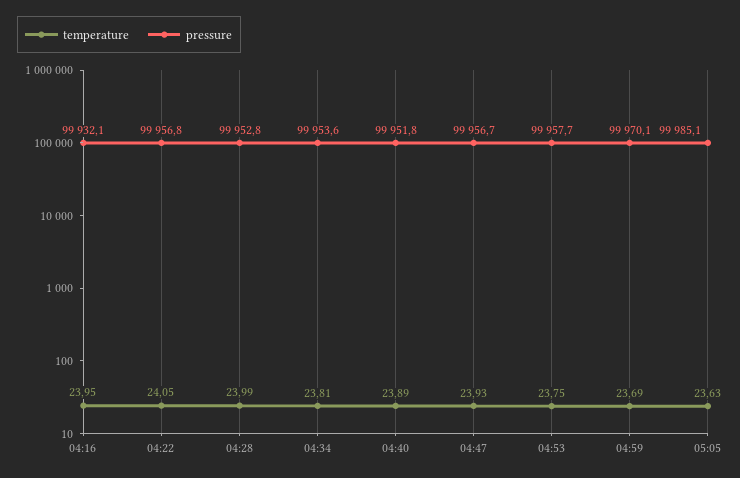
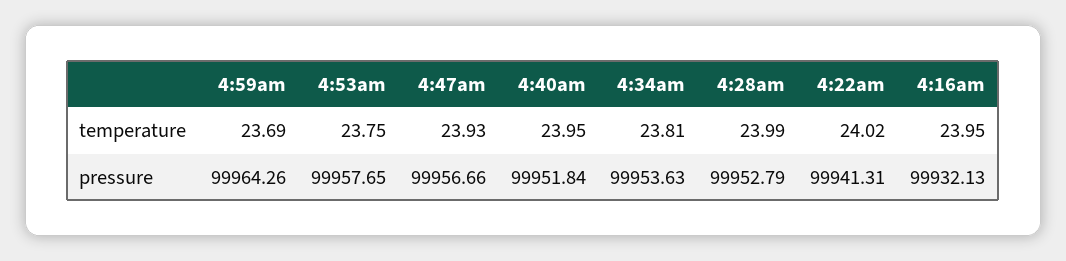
  {
    "temperature": {
      "04:16": 23.95,
-     "04:22": 24.05,
+     "04:22": 24.02,
      "04:28": 23.99,
      "04:34": 23.81,
-     "04:40": 23.89,
+     "04:40": 23.95,
      "04:47": 23.93,
      "04:53": 23.75,
-     "04:59": 23.69,
+     "04:59": 23.69
-     "05:05": 23.63
    },
    "pressure": {
      "04:16": 99932.13,
-     "04:22": 99956.8,
+     "04:22": 99941.31,
      "04:28": 99952.79,
      "04:34": 99953.63,
      "04:40": 99951.84,
      "04:47": 99956.66,
      "04:53": 99957.65,
-     "04:59": 99970.1,
+     "04:59": 99964.26
-     "05:05": 99985.1
    }
  }

